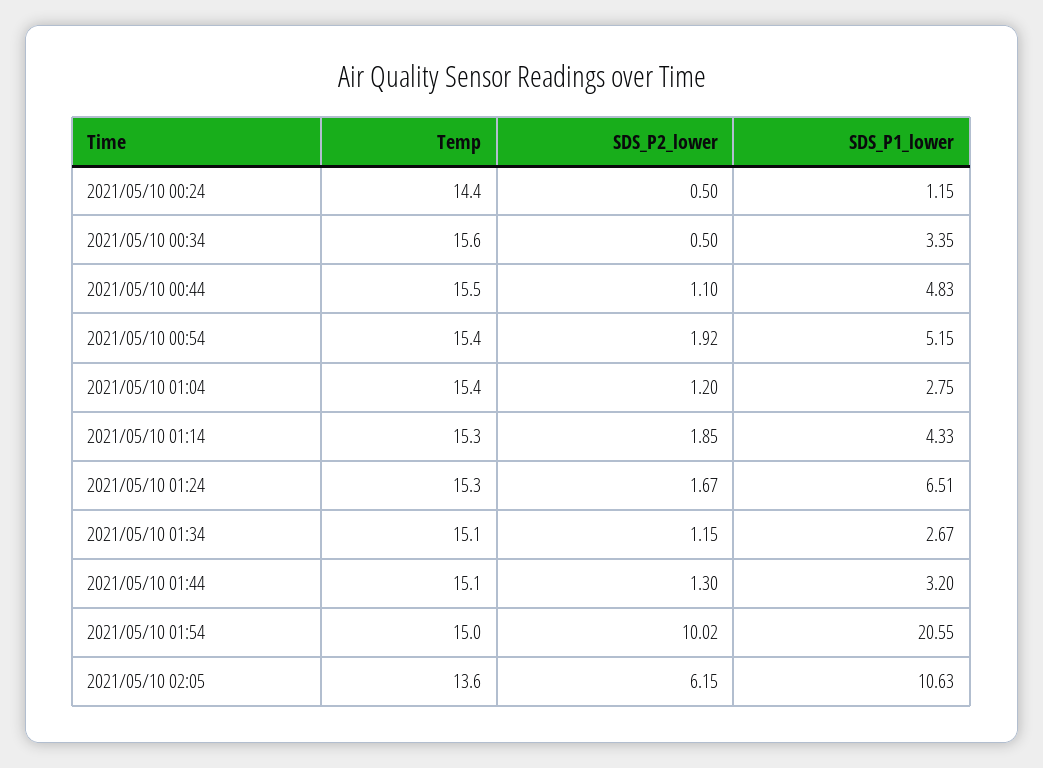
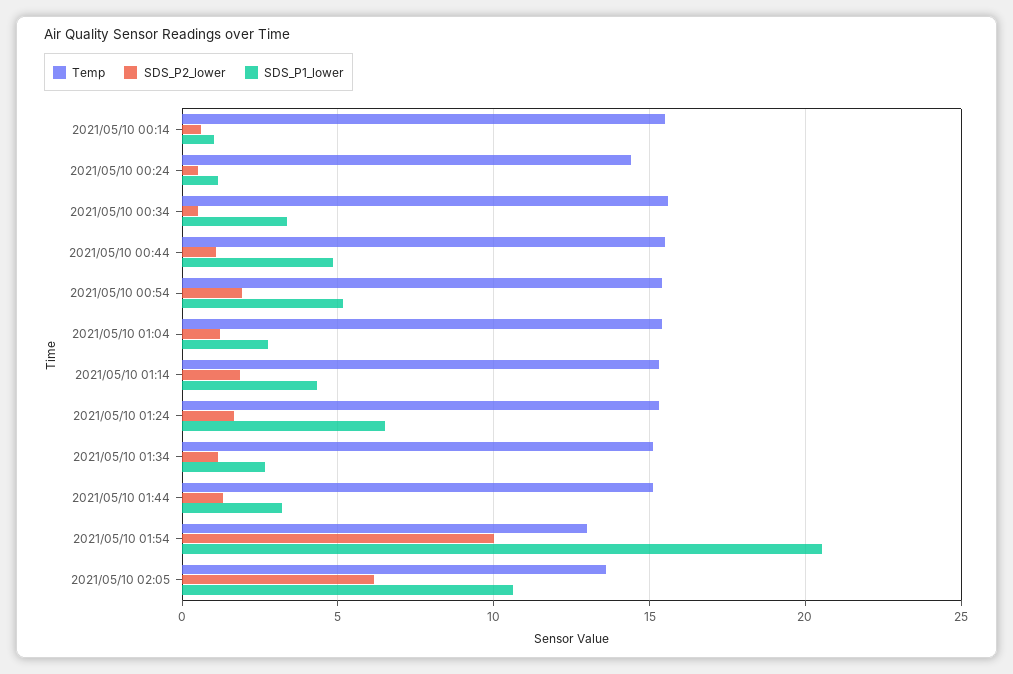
  {
    "Temp": {
      "2021/05/10 00:24": 14.4,
      "2021/05/10 00:34": 15.6,
      "2021/05/10 00:44": 15.5,
      "2021/05/10 00:54": 15.4,
      "2021/05/10 01:04": 15.4,
      "2021/05/10 01:14": 15.3,
      "2021/05/10 01:24": 15.3,
      "2021/05/10 01:34": 15.1,
      "2021/05/10 01:44": 15.1,
-     "2021/05/10 01:54": 15,
+     "2021/05/10 01:54": 13,
-     "2021/05/10 02:05": 13.6
+     "2021/05/10 02:05": 13.6,
+     "2021/05/10 00:14": 15.5
    },
    "SDS_P2_lower": {
      "2021/05/10 00:24": 0.5,
      "2021/05/10 00:34": 0.5,
      "2021/05/10 00:44": 1.1,
      "2021/05/10 00:54": 1.92,
      "2021/05/10 01:04": 1.2,
      "2021/05/10 01:14": 1.85,
      "2021/05/10 01:24": 1.67,
      "2021/05/10 01:34": 1.15,
      "2021/05/10 01:44": 1.3,
      "2021/05/10 01:54": 10.02,
-     "2021/05/10 02:05": 6.15
+     "2021/05/10 02:05": 6.15,
+     "2021/05/10 00:14": 0.5
    },
    "SDS_P1_lower": {
      "2021/05/10 00:24": 1.15,
      "2021/05/10 00:34": 3.35,
      "2021/05/10 00:44": 4.83,
      "2021/05/10 00:54": 5.15,
      "2021/05/10 01:04": 2.75,
      "2021/05/10 01:14": 4.33,
      "2021/05/10 01:24": 6.51,
      "2021/05/10 01:34": 2.67,
      "2021/05/10 01:44": 3.2,
      "2021/05/10 01:54": 20.55,
-     "2021/05/10 02:05": 10.63
+     "2021/05/10 02:05": 10.63,
+     "2021/05/10 00:14": 1
    }
  }

